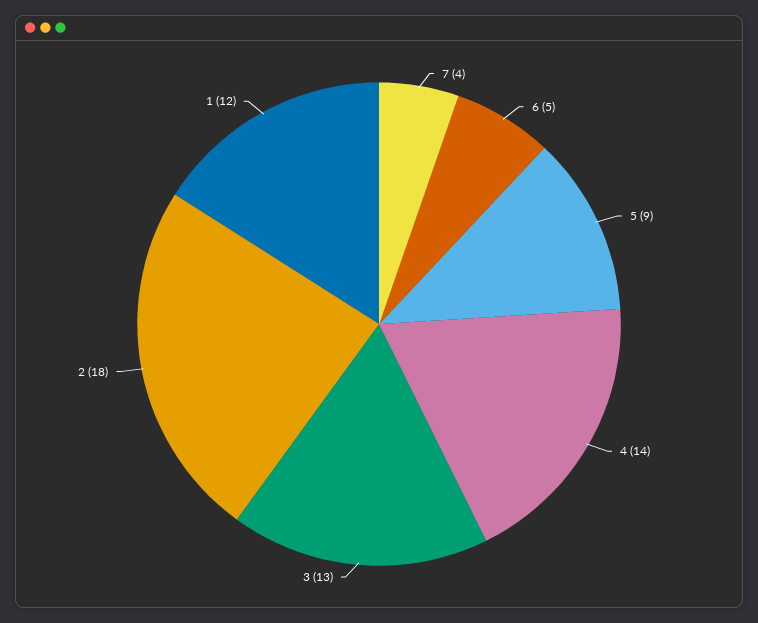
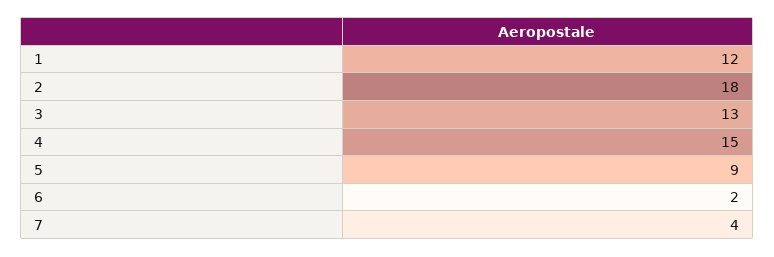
  {
    "7": 4,
-   "6": 5,
+   "6": 2,
    "5": 9,
-   "4": 14,
+   "4": 15,
    "3": 13,
    "2": 18,
    "1": 12
  }

